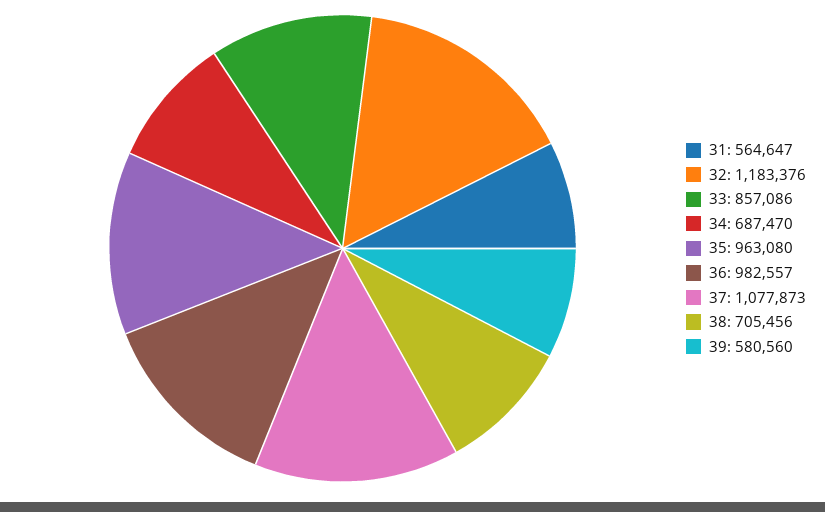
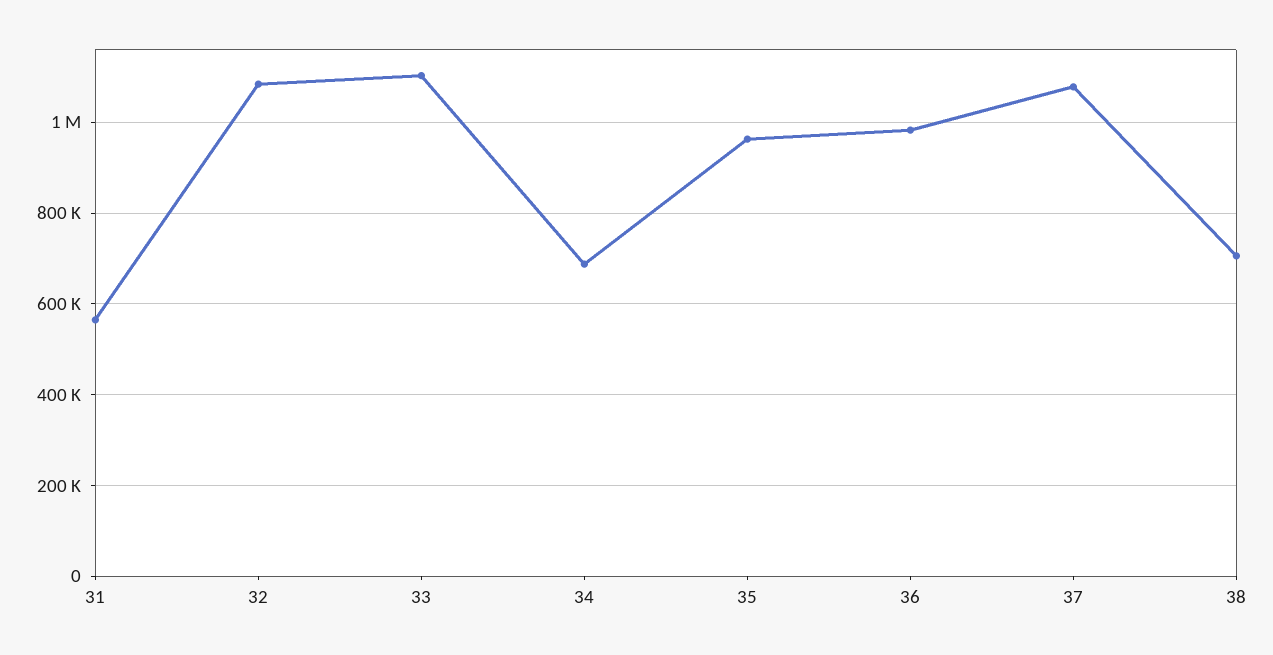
  {
    "31": 564647,
-   "32": 1183376,
+   "32": 1080000,
-   "33": 857086,
+   "33": 1100000,
    "34": 687470,
    "35": 963080,
    "36": 982557,
    "37": 1077873,
-   "38": 705456,
+   "38": 705456
-   "39": 580560
  }

